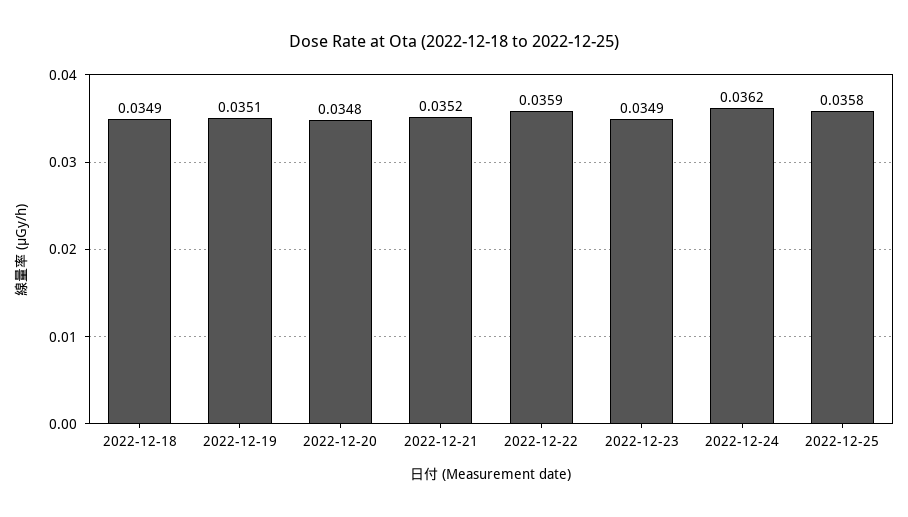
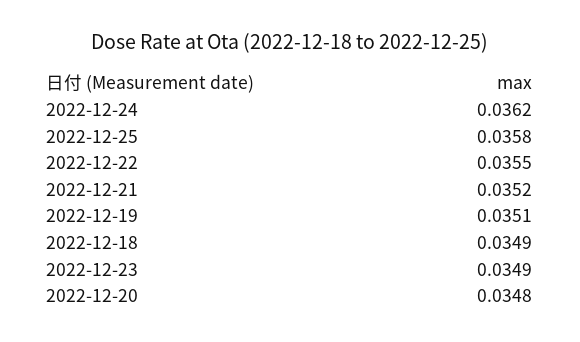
  {
    "2022-12-18": 0.0349,
    "2022-12-19": 0.0351,
    "2022-12-20": 0.0348,
    "2022-12-21": 0.0352,
-   "2022-12-22": 0.0359,
+   "2022-12-22": 0.0355,
    "2022-12-23": 0.0349,
    "2022-12-24": 0.0362,
    "2022-12-25": 0.0358
  }

